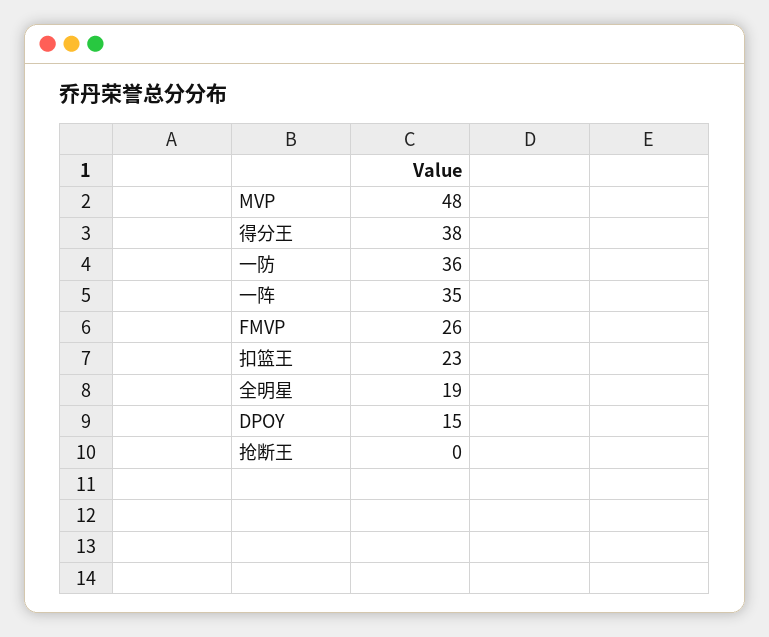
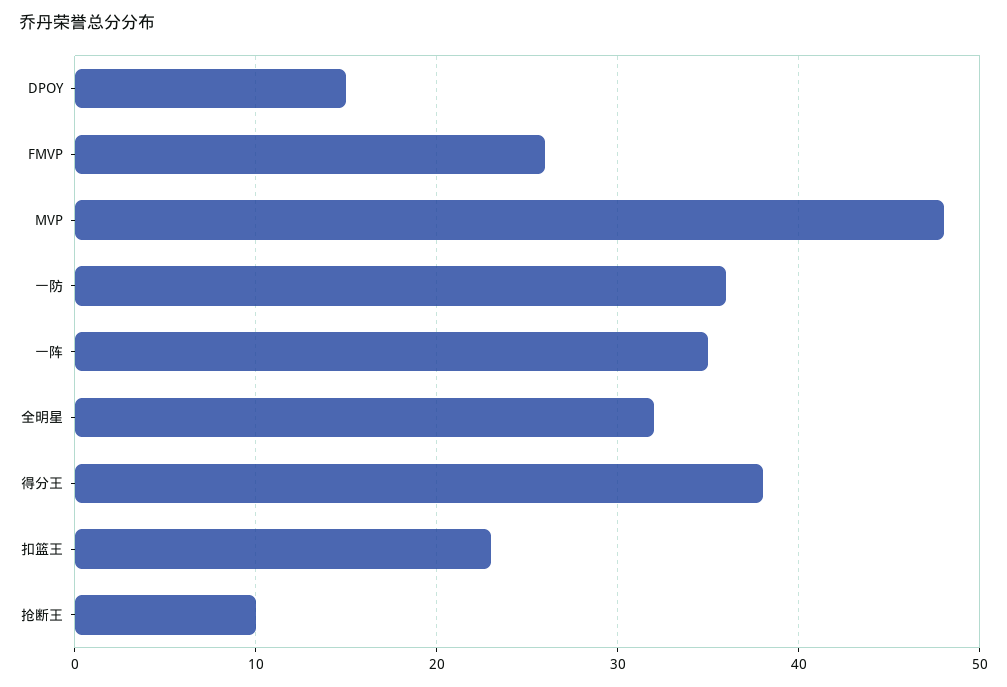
  {
    "MVP": 48,
    "得分王": 38,
    "一防": 36,
    "一阵": 35,
    "FMVP": 26,
    "扣篮王": 23,
-   "全明星": 19,
+   "全明星": 32,
    "DPOY": 15,
-   "抢断王": 0
+   "抢断王": 10
  }

